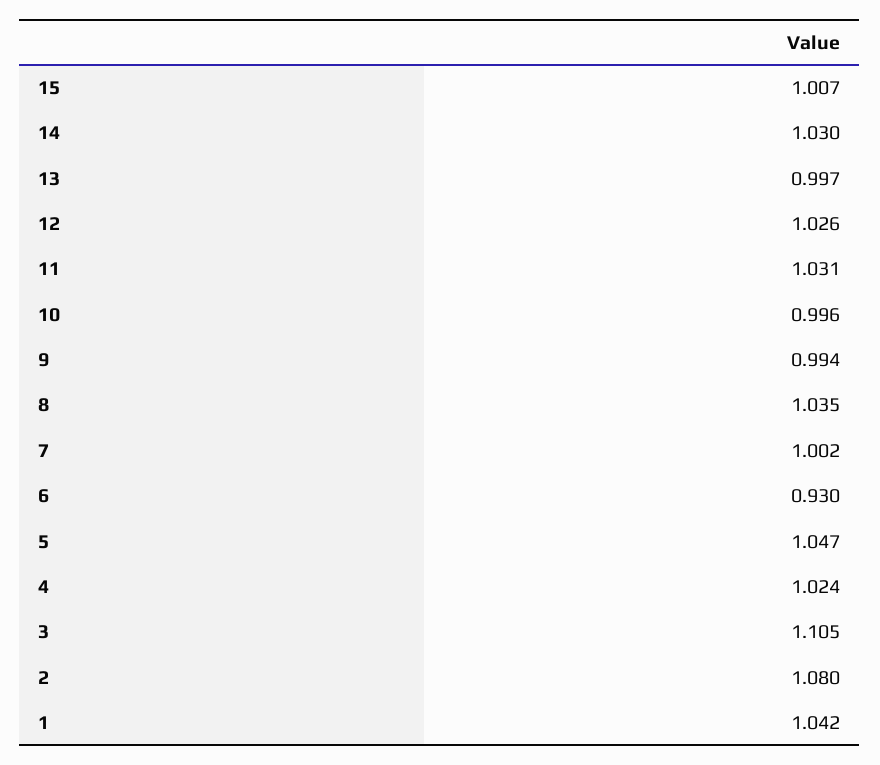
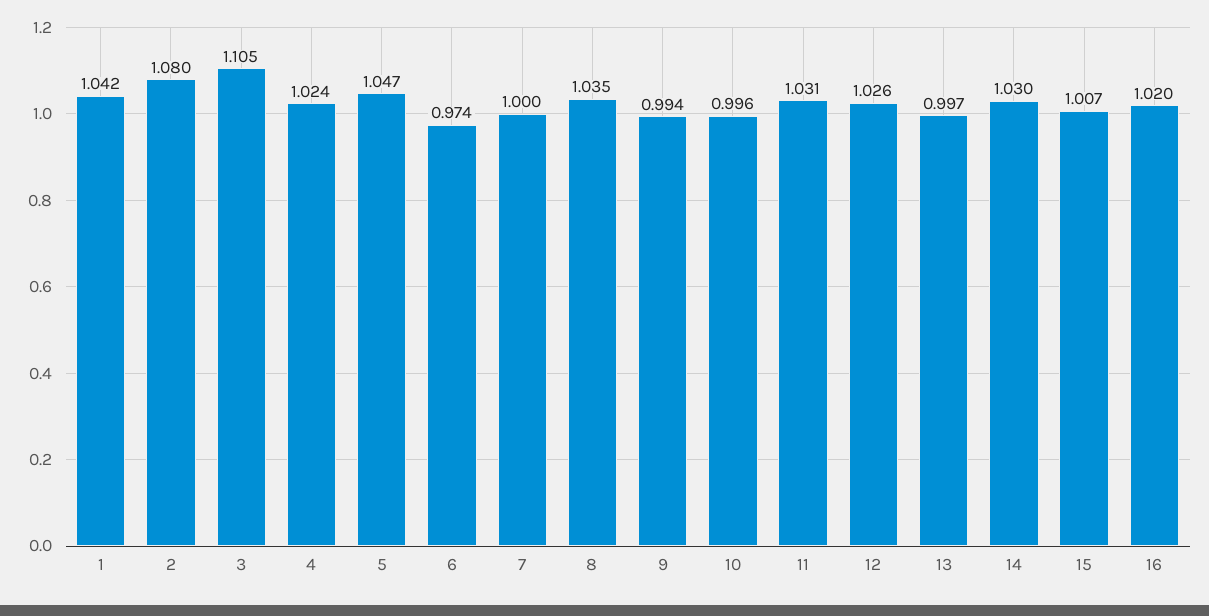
  {
    "15": 1.007,
    "14": 1.03,
    "13": 0.997,
    "12": 1.026,
    "11": 1.031,
    "10": 0.996,
    "9": 0.994,
    "8": 1.035,
-   "7": 1.002,
+   "7": 1,
-   "6": 0.93,
+   "6": 0.974,
    "5": 1.047,
    "4": 1.024,
    "3": 1.105,
    "2": 1.08,
-   "1": 1.042
+   "1": 1.042,
+   "16": 1.02
  }

